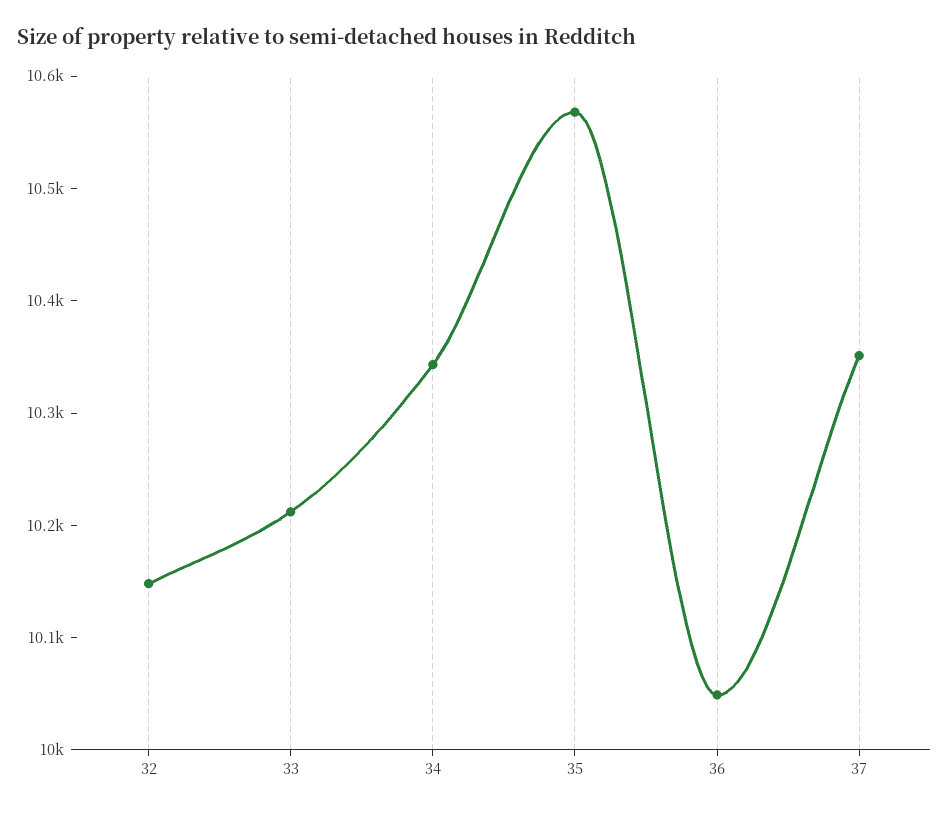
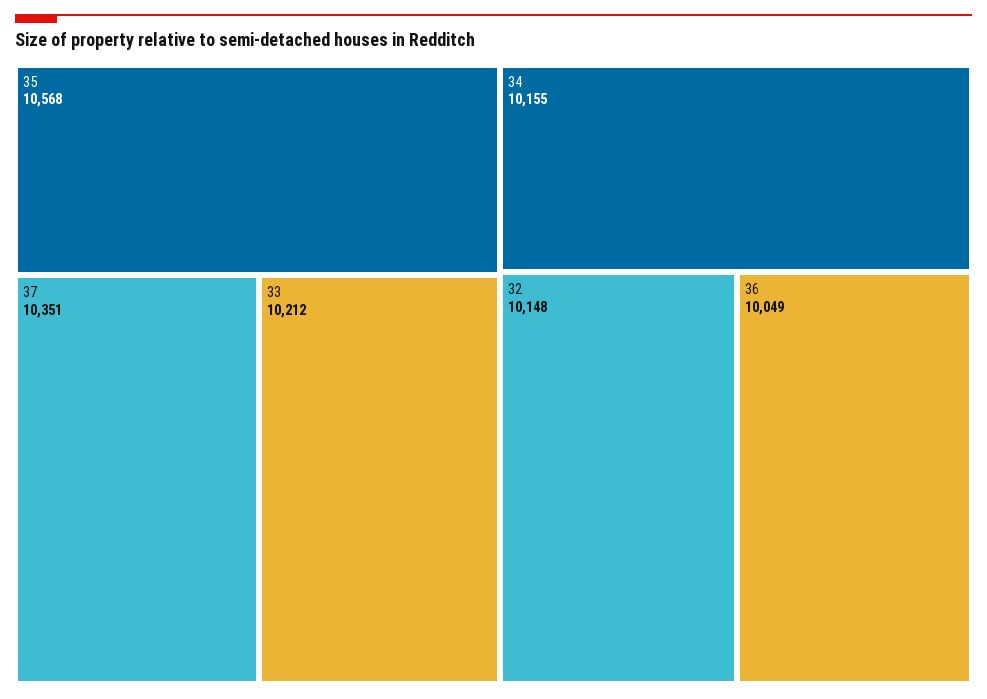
  {
    "32": 10148,
    "33": 10212,
-   "34": 10340,
+   "34": 10155,
    "35": 10568,
    "36": 10049,
    "37": 10351
  }

